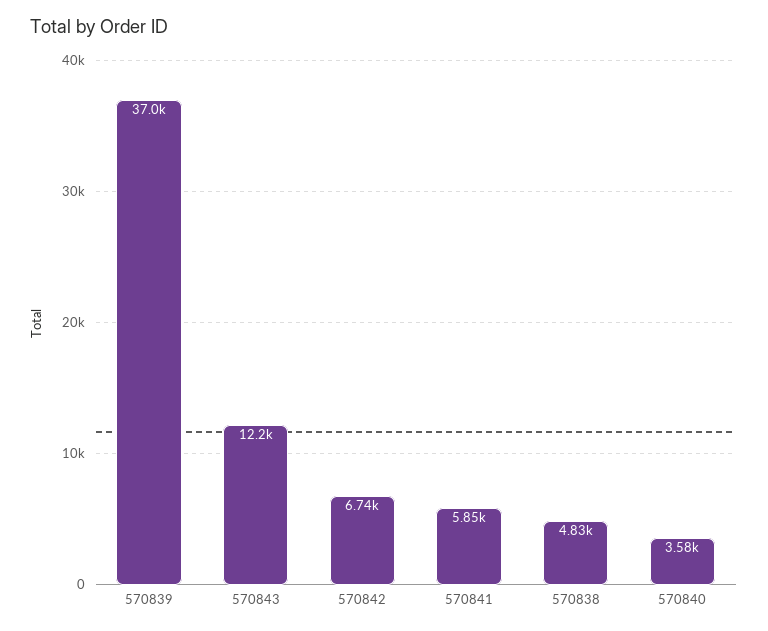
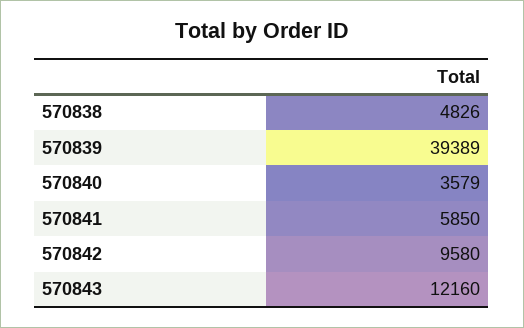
  {
-   "570839": 37000,
+   "570839": 39389,
    "570843": 12160,
-   "570842": 6740,
+   "570842": 9580,
    "570841": 5850,
    "570838": 4826,
    "570840": 3579
  }

